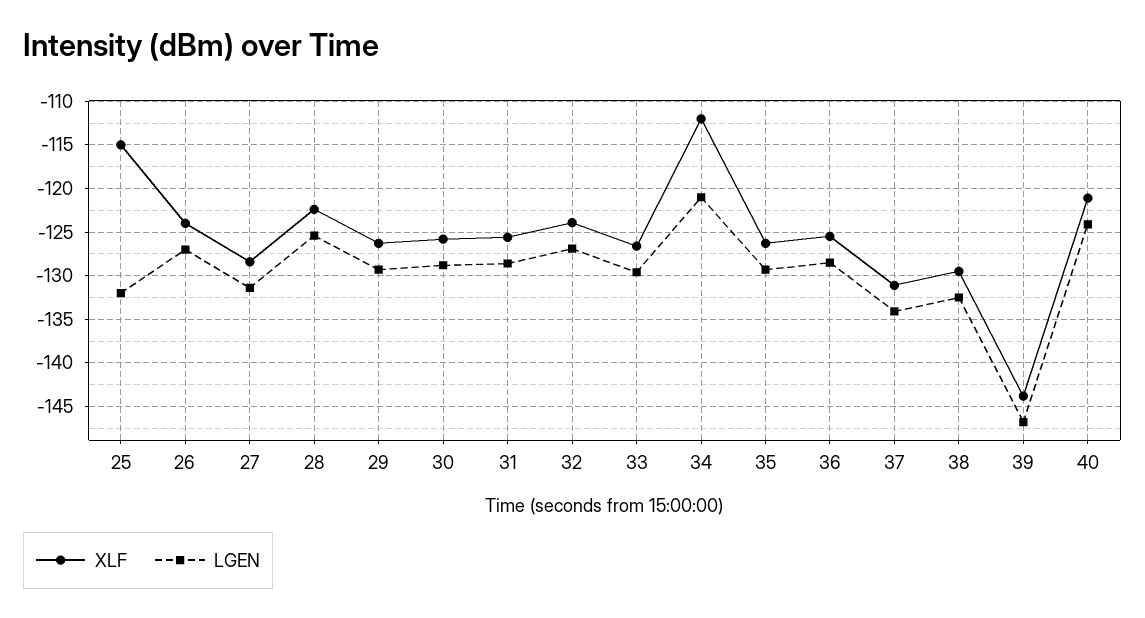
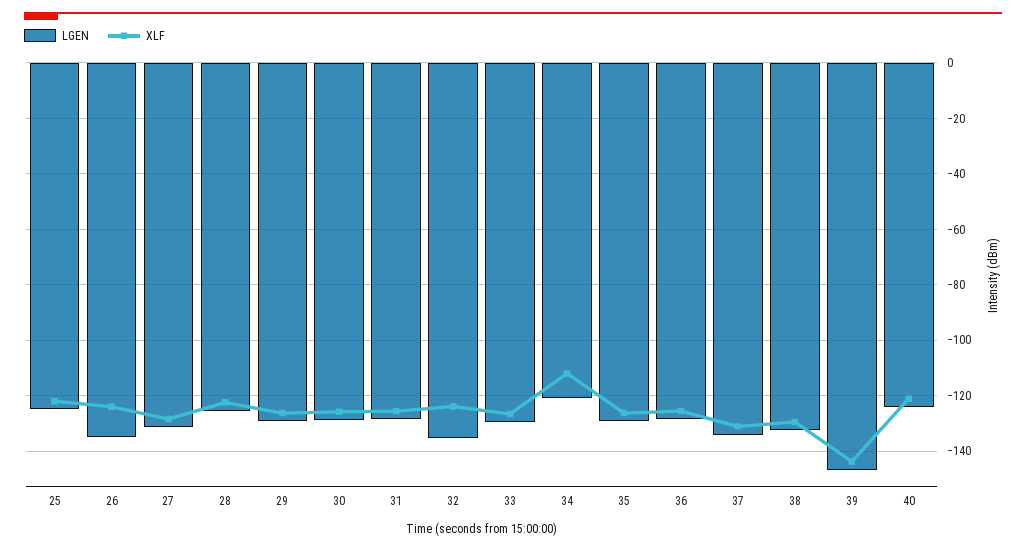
  {
    "XLF": {
-     "25": -115,
+     "25": -122.5,
      "26": -124,
      "27": -128,
      "28": -122,
      "29": -126,
      "30": -126,
      "31": -126,
      "32": -124,
      "33": -127,
      "34": -112,
      "35": -126,
      "36": -126,
      "37": -131,
      "38": -130,
      "39": -144,
      "40": -121
    },
    "LGEN": {
-     "25": -132,
+     "25": -125,
-     "26": -127,
+     "26": -135,
      "27": -131,
      "28": -125,
      "29": -129,
      "30": -129,
      "31": -129,
-     "32": -127,
+     "32": -135,
      "33": -130,
      "34": -121,
      "35": -129,
      "36": -129,
      "37": -134,
      "38": -133,
      "39": -147,
      "40": -124
    }
  }

